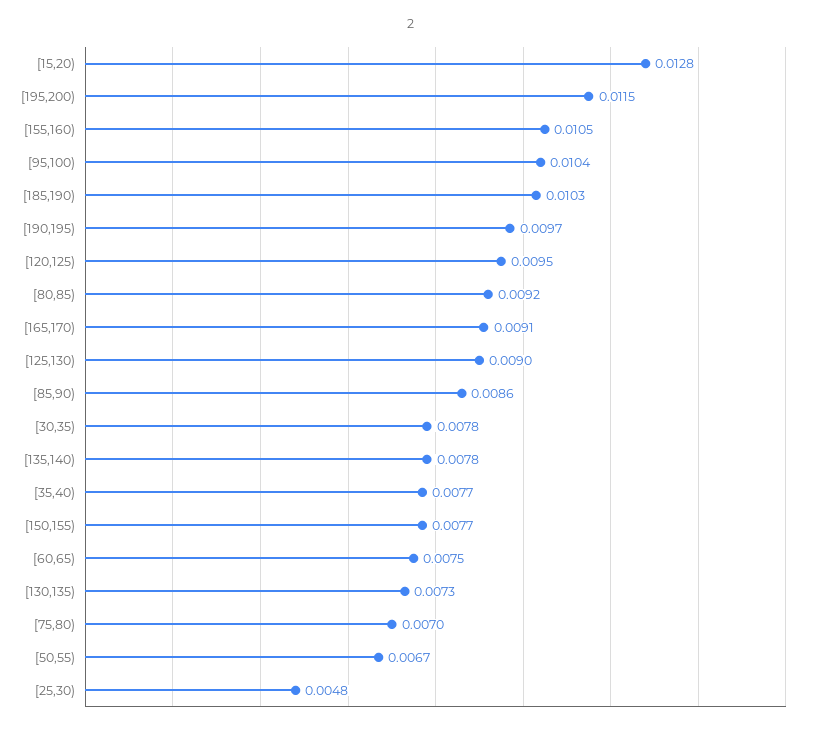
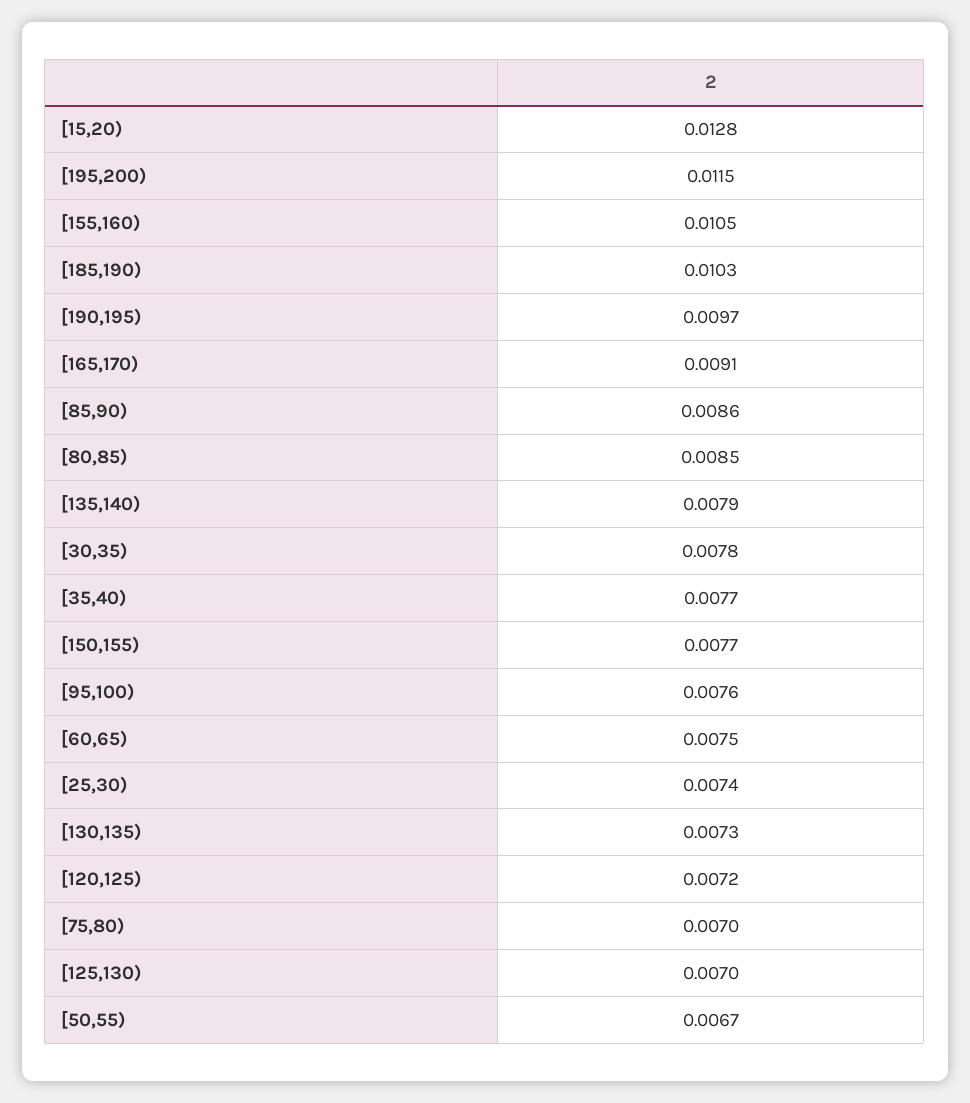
  {
    "[15,20)": 0.0128,
    "[195,200)": 0.0115,
    "[155,160)": 0.0105,
-   "[95,100)": 0.0104,
+   "[95,100)": 0.0076,
    "[185,190)": 0.0103,
    "[190,195)": 0.0097,
-   "[120,125)": 0.0095,
+   "[120,125)": 0.0072,
-   "[80,85)": 0.0092,
+   "[80,85)": 0.0085,
    "[165,170)": 0.0091,
-   "[125,130)": 0.009,
+   "[125,130)": 0.007,
    "[85,90)": 0.0086,
    "[30,35)": 0.0078,
-   "[135,140)": 0.0078,
+   "[135,140)": 0.0079,
    "[35,40)": 0.0077,
    "[150,155)": 0.0077,
    "[60,65)": 0.0075,
    "[130,135)": 0.0073,
    "[75,80)": 0.007,
    "[50,55)": 0.0067,
-   "[25,30)": 0.0048
+   "[25,30)": 0.0074
  }

